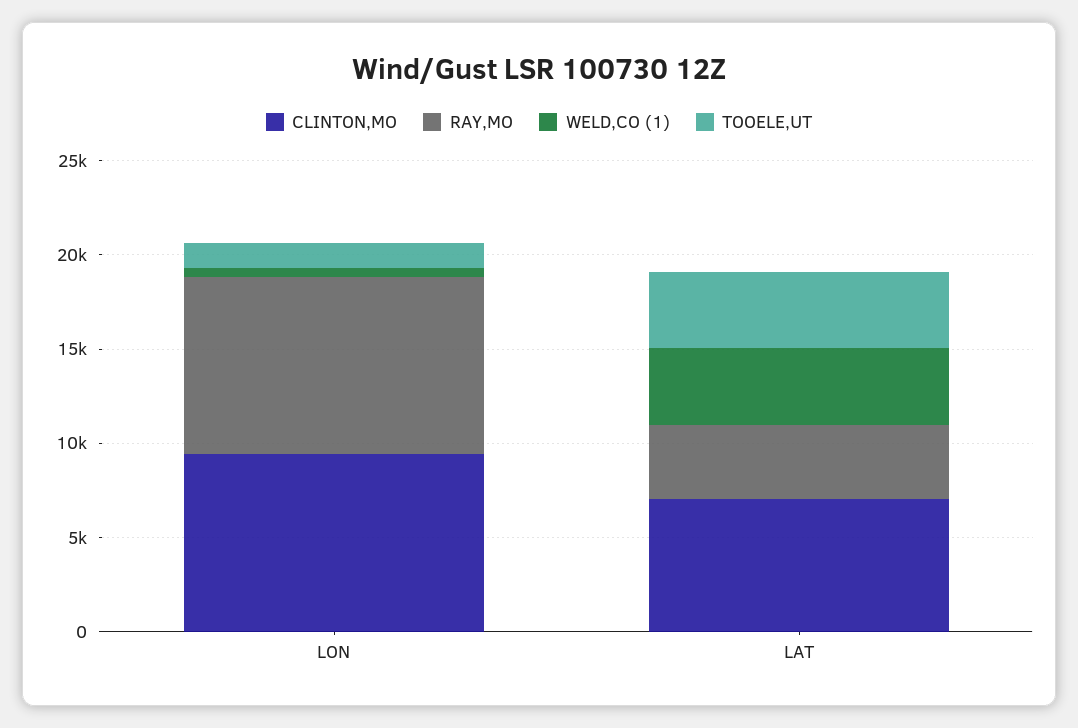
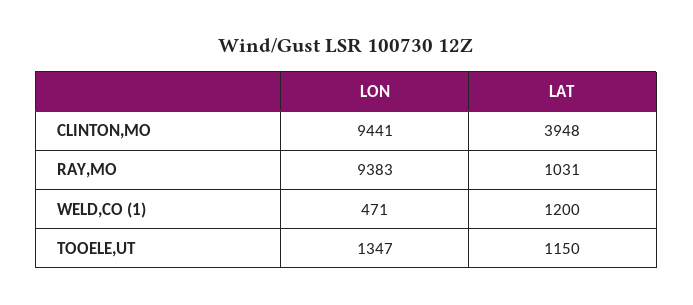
  {
    "CLINTON,MO": {
      "LON": 9441,
-     "LAT": 7000
+     "LAT": 3948
    },
    "RAY,MO": {
      "LON": 9383,
-     "LAT": 4000
+     "LAT": 1031
    },
    "WELD,CO (1)": {
      "LON": 471,
-     "LAT": 4000
+     "LAT": 1200
    },
    "TOOELE,UT": {
      "LON": 1347,
-     "LAT": 4000
+     "LAT": 1150
    }
  }

